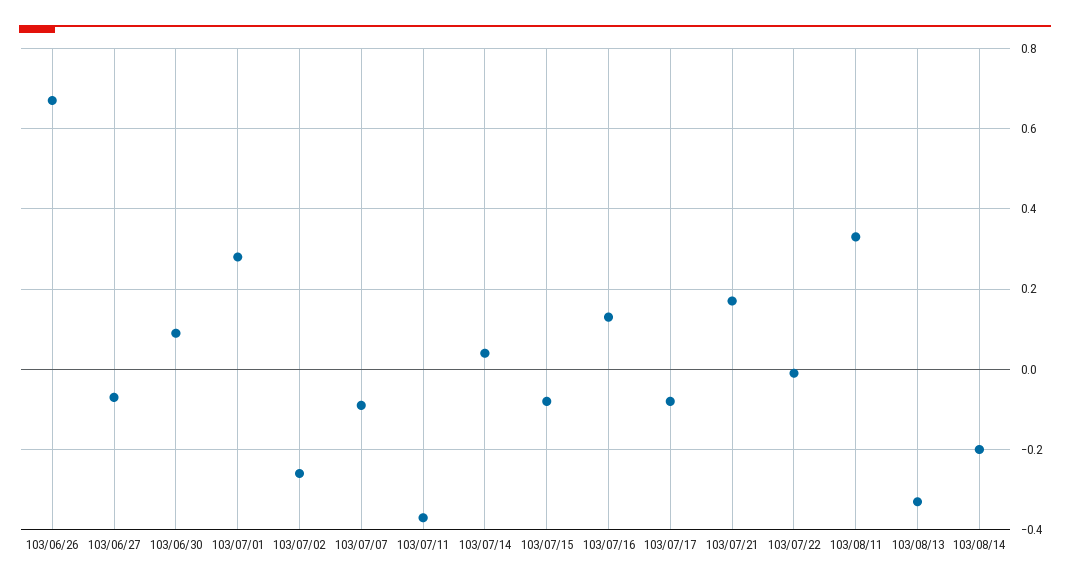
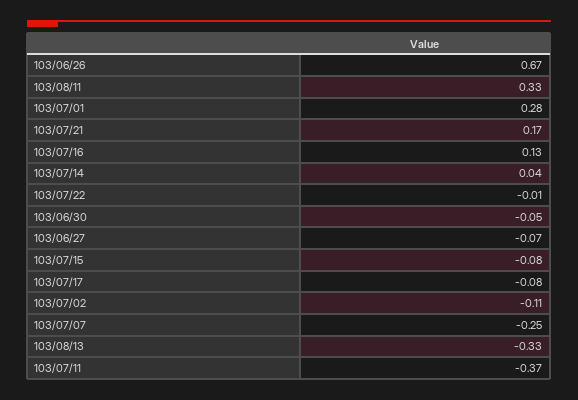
  {
    "103/06/26": 0.67,
    "103/06/27": -0.07,
-   "103/06/30": 0.1,
+   "103/06/30": -0.05,
    "103/07/01": 0.28,
-   "103/07/02": -0.25,
+   "103/07/02": -0.11,
-   "103/07/07": -0.1,
+   "103/07/07": -0.25,
    "103/07/11": -0.37,
    "103/07/14": 0.04,
    "103/07/15": -0.08,
    "103/07/16": 0.13,
    "103/07/17": -0.08,
    "103/07/21": 0.17,
    "103/07/22": -0.01,
    "103/08/11": 0.33,
-   "103/08/13": -0.33,
+   "103/08/13": -0.33
-   "103/08/14": -0.2
  }

